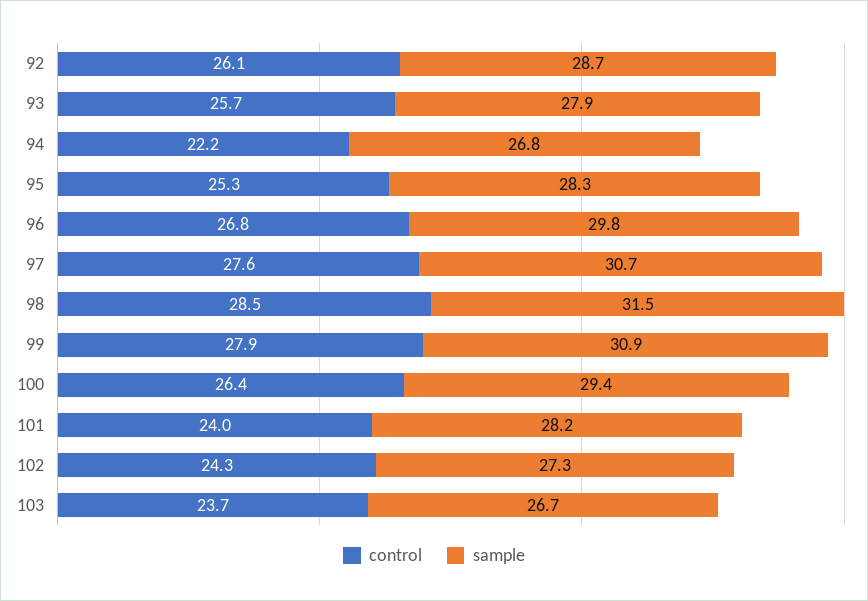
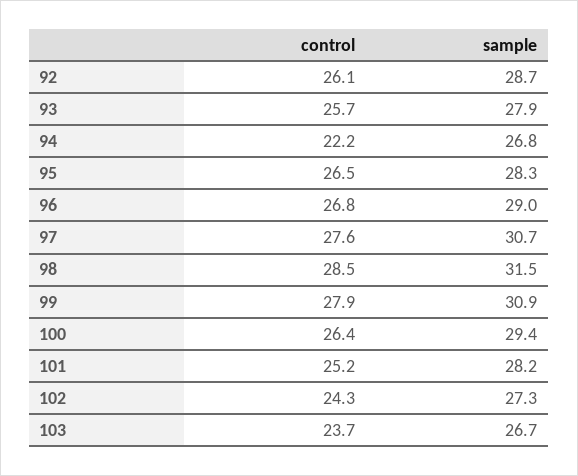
  {
    "control": {
      "92": 26.1,
      "93": 25.7,
      "94": 22.2,
-     "95": 25.3,
+     "95": 26.5,
      "96": 26.8,
      "97": 27.6,
      "98": 28.5,
      "99": 27.9,
      "100": 26.4,
-     "101": 24,
+     "101": 25.2,
      "102": 24.3,
      "103": 23.7
    },
    "sample": {
      "92": 28.7,
      "93": 27.9,
      "94": 26.8,
      "95": 28.3,
-     "96": 29.8,
+     "96": 29,
      "97": 30.7,
      "98": 31.5,
      "99": 30.9,
      "100": 29.4,
      "101": 28.2,
      "102": 27.3,
      "103": 26.7
    }
  }

